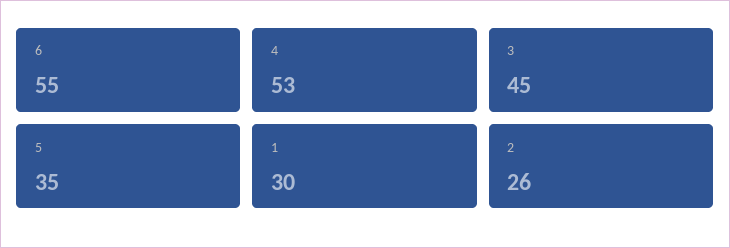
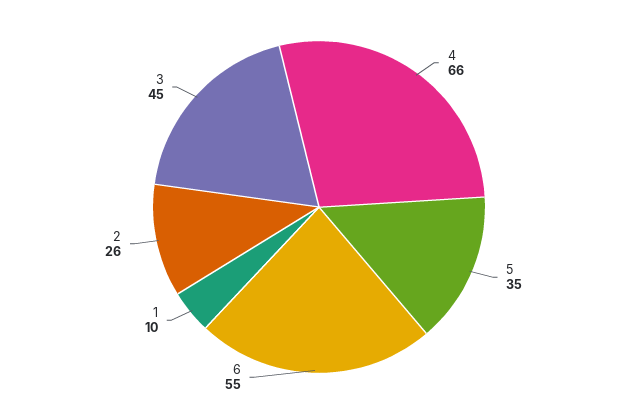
  {
    "6": 55,
-   "4": 53,
+   "4": 66,
    "3": 45,
    "5": 35,
-   "1": 30,
+   "1": 10,
    "2": 26
  }

